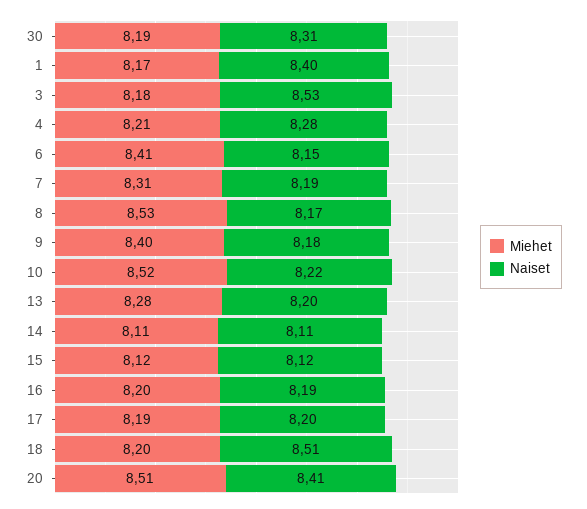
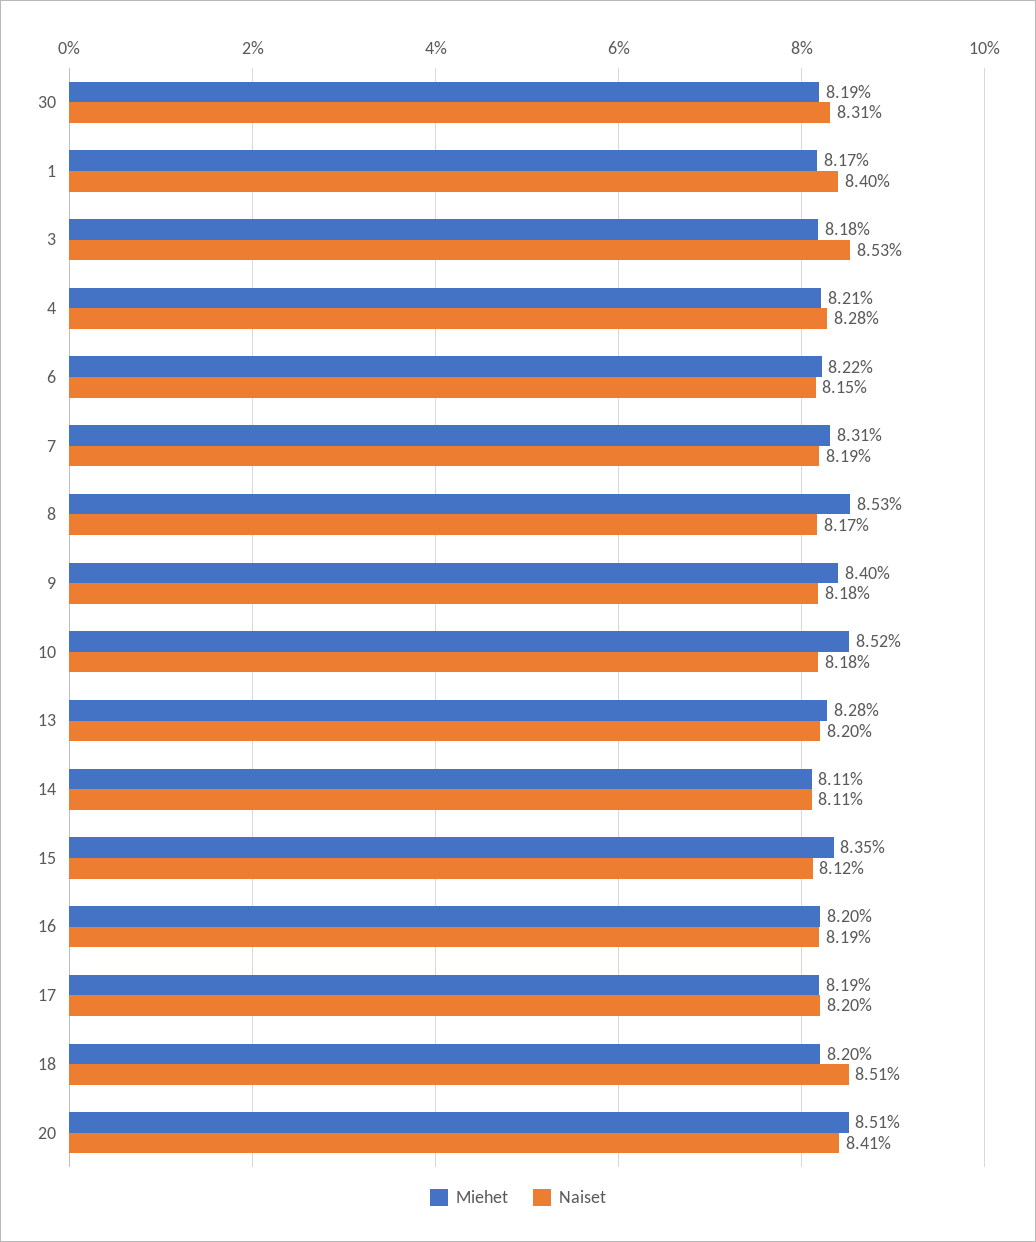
  {
    "Miehet": {
      "30": 8.19,
      "1": 8.17,
      "3": 8.18,
      "4": 8.21,
-     "6": 8.41,
+     "6": 8.22,
      "7": 8.31,
      "8": 8.53,
      "9": 8.4,
      "10": 8.52,
      "13": 8.28,
      "14": 8.11,
-     "15": 8.12,
+     "15": 8.35,
      "16": 8.2,
      "17": 8.19,
      "18": 8.2,
      "20": 8.51
    },
    "Naiset": {
      "30": 8.31,
      "1": 8.4,
      "3": 8.53,
      "4": 8.28,
      "6": 8.15,
      "7": 8.19,
      "8": 8.17,
      "9": 8.18,
-     "10": 8.22,
+     "10": 8.18,
      "13": 8.2,
      "14": 8.11,
      "15": 8.12,
      "16": 8.19,
      "17": 8.2,
      "18": 8.51,
      "20": 8.41
    }
  }

